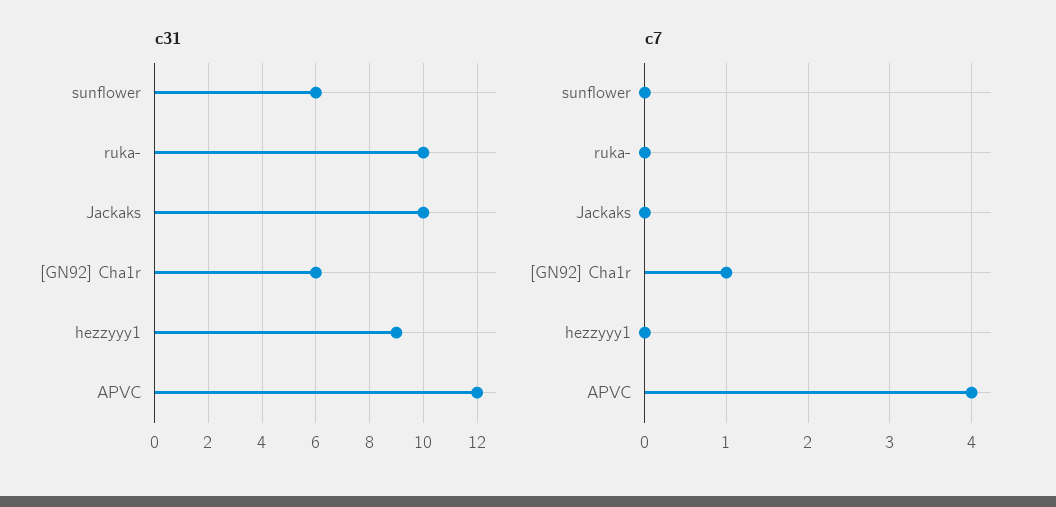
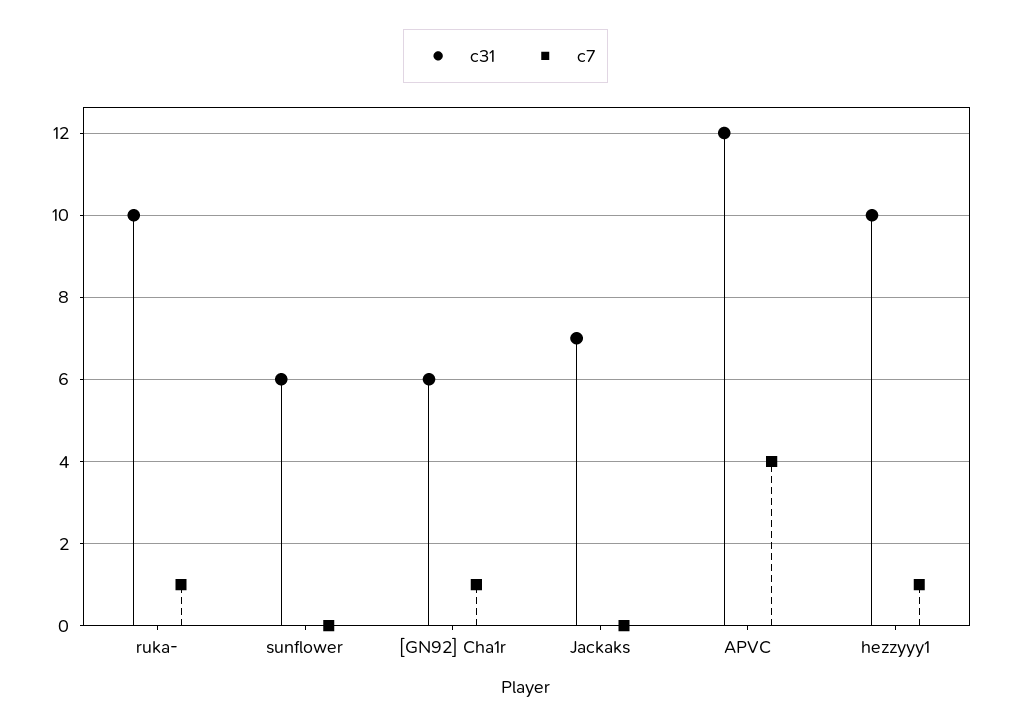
  {
    "c31": {
      "sunflower": 6,
      "ruka-": 10,
-     "Jackaks": 10,
+     "Jackaks": 7,
      "[GN92] Cha1r": 6,
-     "hezzyyy1": 9,
+     "hezzyyy1": 10,
      "APVC": 12
    },
    "c7": {
      "sunflower": 0,
-     "ruka-": 0,
+     "ruka-": 1,
      "Jackaks": 0,
      "[GN92] Cha1r": 1,
-     "hezzyyy1": 0,
+     "hezzyyy1": 1,
      "APVC": 4
    }
  }

